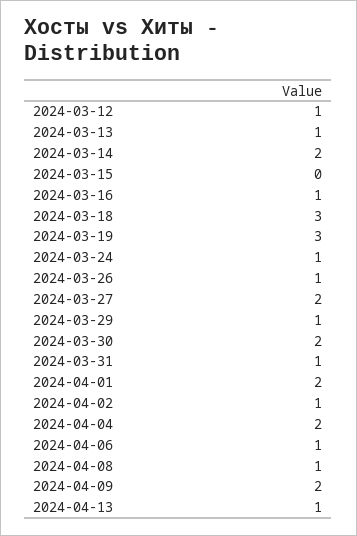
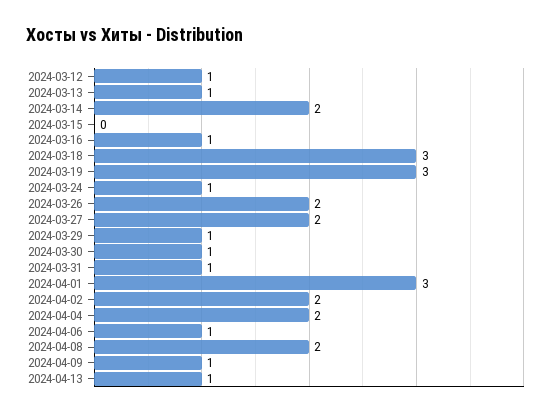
  {
    "2024-03-12": 1,
    "2024-03-13": 1,
    "2024-03-14": 2,
    "2024-03-15": 0,
    "2024-03-16": 1,
    "2024-03-18": 3,
    "2024-03-19": 3,
    "2024-03-24": 1,
-   "2024-03-26": 1,
+   "2024-03-26": 2,
    "2024-03-27": 2,
    "2024-03-29": 1,
-   "2024-03-30": 2,
+   "2024-03-30": 1,
    "2024-03-31": 1,
-   "2024-04-01": 2,
+   "2024-04-01": 3,
-   "2024-04-02": 1,
+   "2024-04-02": 2,
    "2024-04-04": 2,
    "2024-04-06": 1,
-   "2024-04-08": 1,
+   "2024-04-08": 2,
-   "2024-04-09": 2,
+   "2024-04-09": 1,
    "2024-04-13": 1
  }

